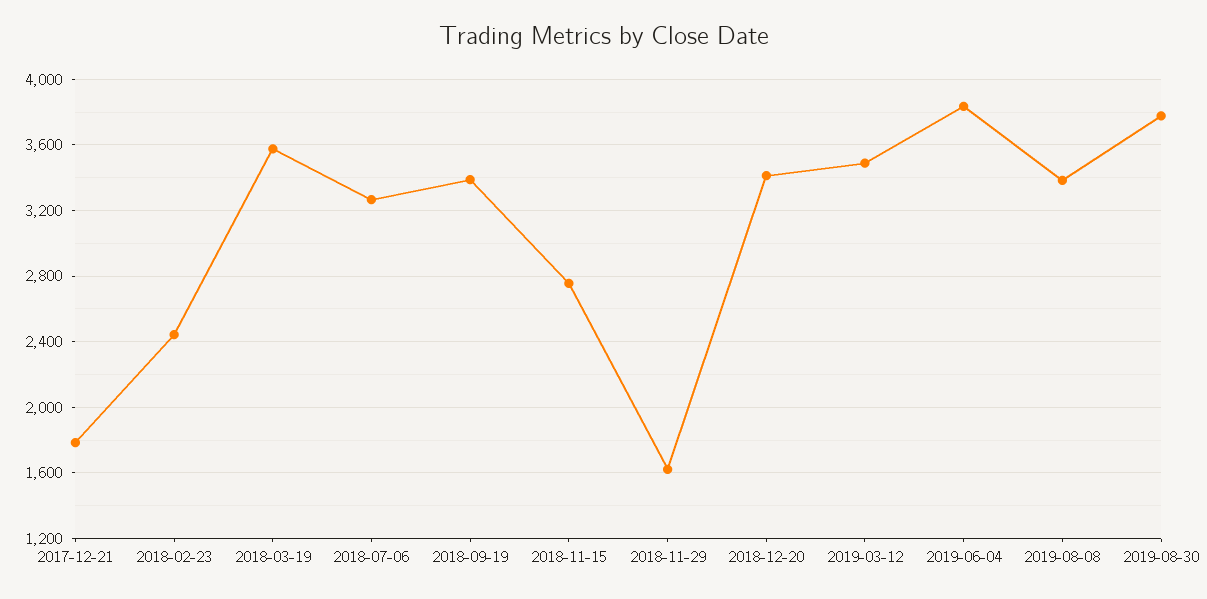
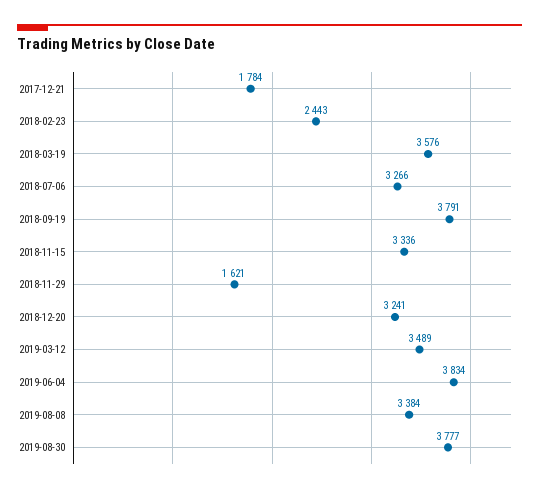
  {
    "2017-12-21": 1784,
    "2018-02-23": 2443,
    "2018-03-19": 3576,
    "2018-07-06": 3266,
-   "2018-09-19": 3400,
+   "2018-09-19": 3791,
-   "2018-11-15": 2750,
+   "2018-11-15": 3336,
    "2018-11-29": 1621,
-   "2018-12-20": 3400,
+   "2018-12-20": 3241,
    "2019-03-12": 3489,
    "2019-06-04": 3834,
    "2019-08-08": 3384,
    "2019-08-30": 3777
  }

